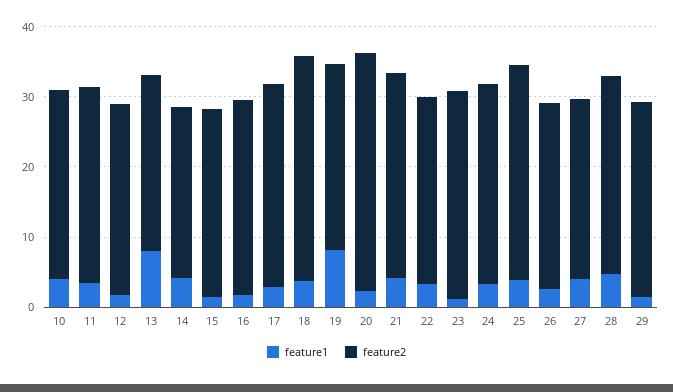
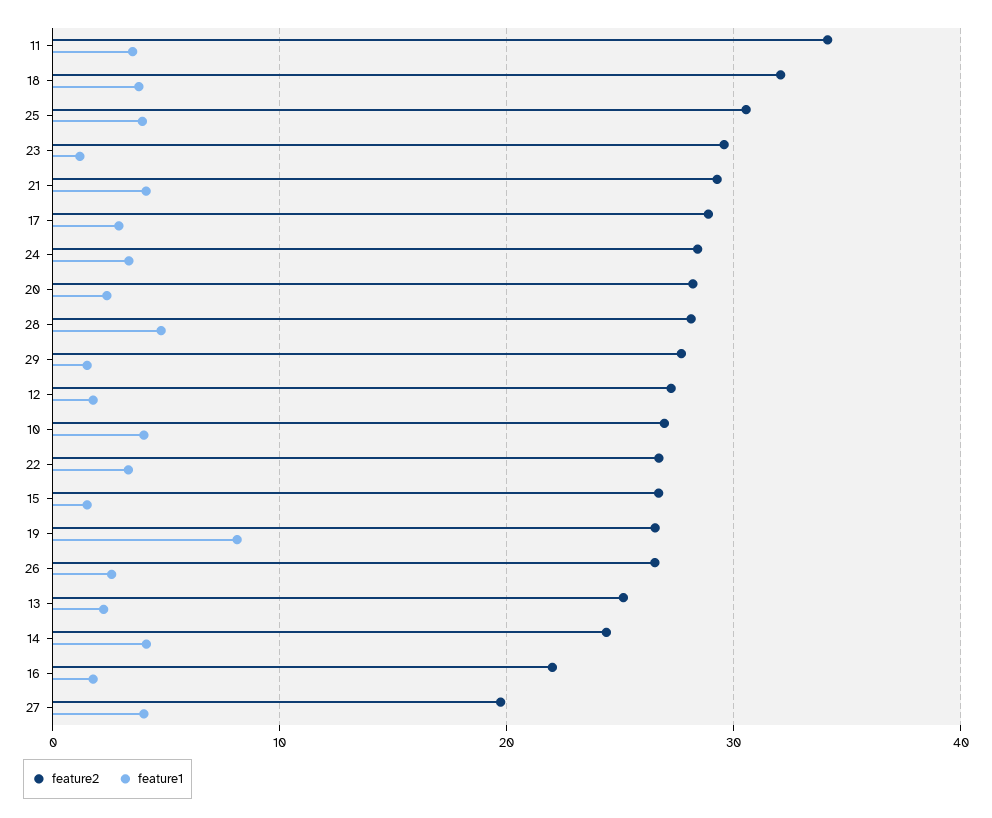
  {
    "feature1": {
      "10": 4,
      "11": 4,
      "12": 2,
-     "13": 8,
+     "13": 2,
      "14": 4,
      "15": 2,
      "16": 2,
      "17": 3,
      "18": 4,
      "19": 8,
      "20": 2,
      "21": 4,
      "22": 3,
      "23": 1,
      "24": 3,
      "25": 4,
      "26": 3,
      "27": 4,
      "28": 5,
      "29": 2
    },
    "feature2": {
      "10": 27,
-     "11": 28,
+     "11": 34,
      "12": 27,
      "13": 25,
      "14": 24,
      "15": 27,
-     "16": 28,
+     "16": 22,
      "17": 29,
      "18": 32,
      "19": 27,
-     "20": 34,
+     "20": 28,
      "21": 29,
      "22": 27,
      "23": 30,
      "24": 28,
      "25": 31,
      "26": 27,
-     "27": 26,
+     "27": 20,
      "28": 28,
      "29": 28
    }
  }

